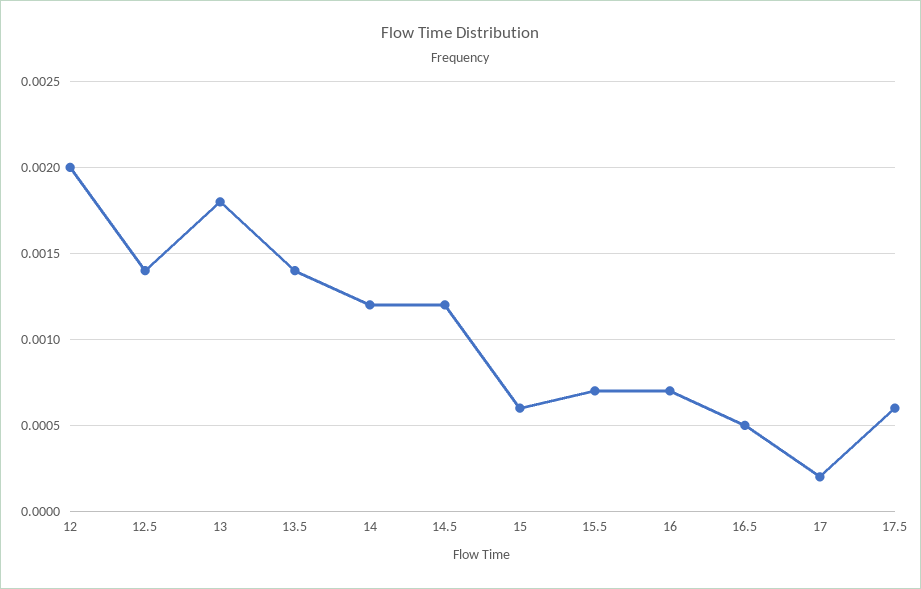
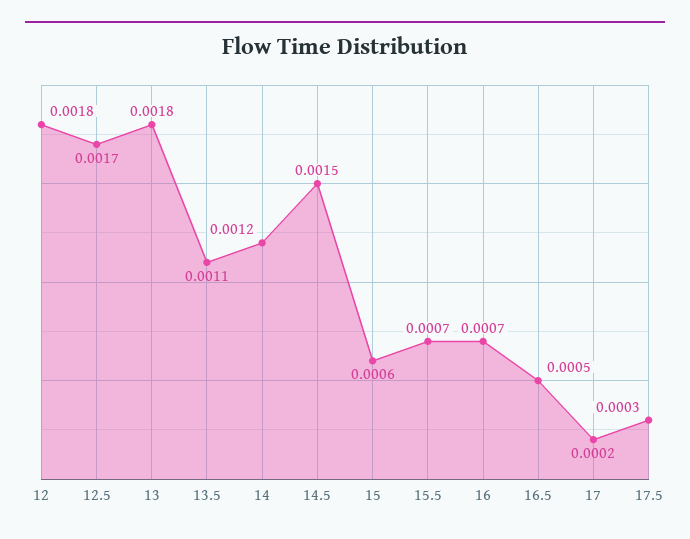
  {
-   "12": 0.002,
+   "12": 0.0018,
-   "12.5": 0.0014,
+   "12.5": 0.0017,
    "13": 0.0018,
-   "13.5": 0.0014,
+   "13.5": 0.0011,
    "14": 0.0012,
-   "14.5": 0.0012,
+   "14.5": 0.0015,
    "15": 0.0006,
    "15.5": 0.0007,
    "16": 0.0007,
    "16.5": 0.0005,
    "17": 0.0002,
-   "17.5": 0.0006
+   "17.5": 0.0003
  }

